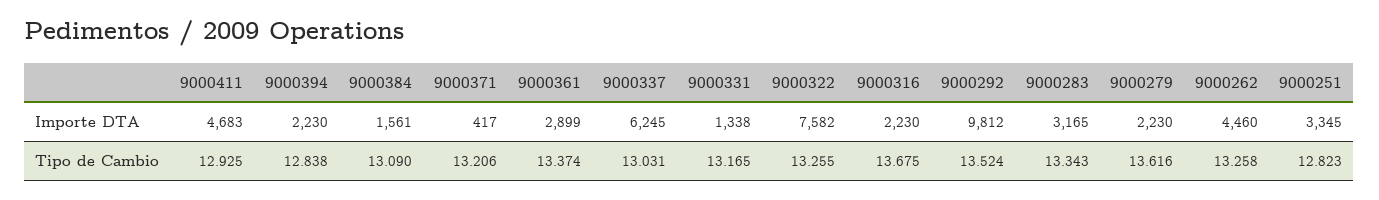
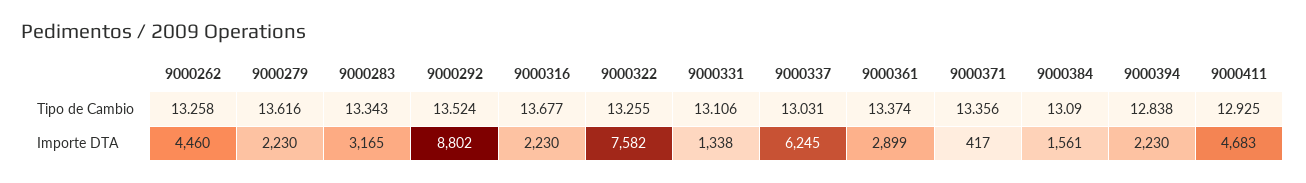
  {
    "9000411": {
      "Importe DTA": 4683,
      "Tipo de Cambio": 12.925
    },
    "9000394": {
      "Importe DTA": 2230,
      "Tipo de Cambio": 12.838
    },
    "9000384": {
      "Importe DTA": 1561,
      "Tipo de Cambio": 13.09
    },
    "9000371": {
      "Importe DTA": 417,
-     "Tipo de Cambio": 13.206
+     "Tipo de Cambio": 13.356
    },
    "9000361": {
      "Importe DTA": 2899,
      "Tipo de Cambio": 13.374
    },
    "9000337": {
      "Importe DTA": 6245,
      "Tipo de Cambio": 13.031
    },
    "9000331": {
      "Importe DTA": 1338,
-     "Tipo de Cambio": 13.165
+     "Tipo de Cambio": 13.106
    },
    "9000322": {
      "Importe DTA": 7582,
      "Tipo de Cambio": 13.255
    },
    "9000316": {
      "Importe DTA": 2230,
-     "Tipo de Cambio": 13.675
+     "Tipo de Cambio": 13.677
    },
    "9000292": {
-     "Importe DTA": 9812,
+     "Importe DTA": 8802,
      "Tipo de Cambio": 13.524
    },
    "9000283": {
      "Importe DTA": 3165,
      "Tipo de Cambio": 13.343
    },
    "9000279": {
      "Importe DTA": 2230,
      "Tipo de Cambio": 13.616
    },
    "9000262": {
      "Importe DTA": 4460,
      "Tipo de Cambio": 13.258
-   },
+   }
-   "9000251": {
-     "Importe DTA": 3345,
-     "Tipo de Cambio": 12.823
-   }
  }

